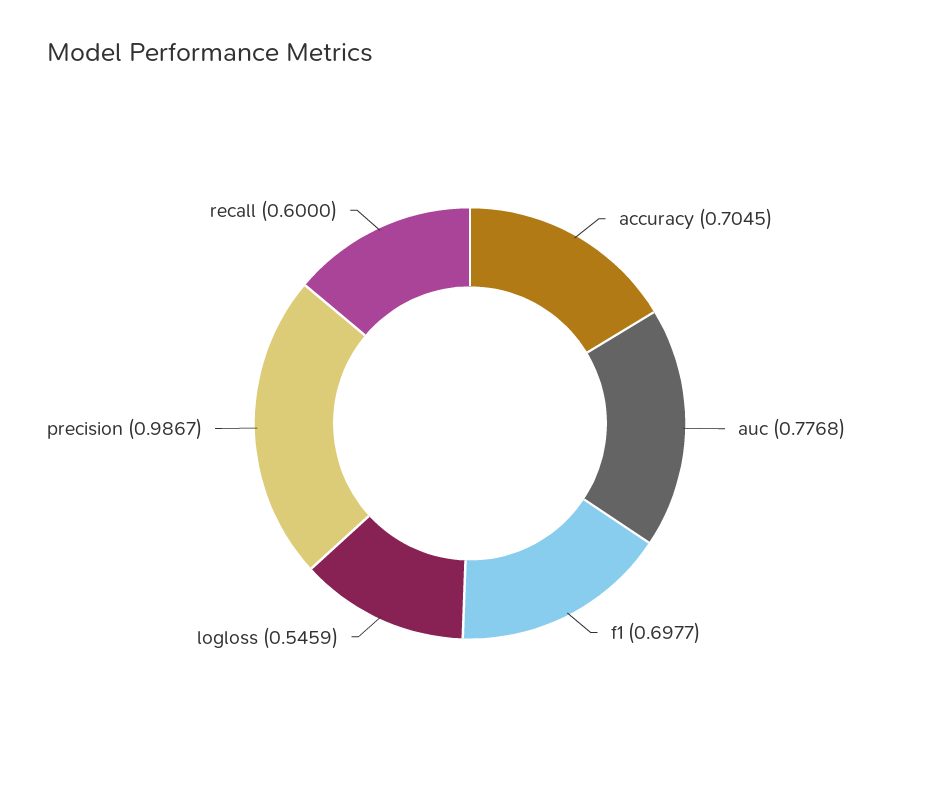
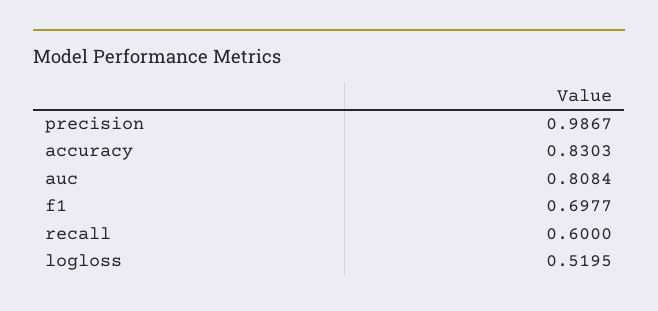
  {
-   "accuracy": 0.7045,
+   "accuracy": 0.8303,
-   "auc": 0.7768,
+   "auc": 0.8084,
    "f1": 0.6977,
-   "logloss": 0.5459,
+   "logloss": 0.5195,
    "precision": 0.9867,
    "recall": 0.6
  }

